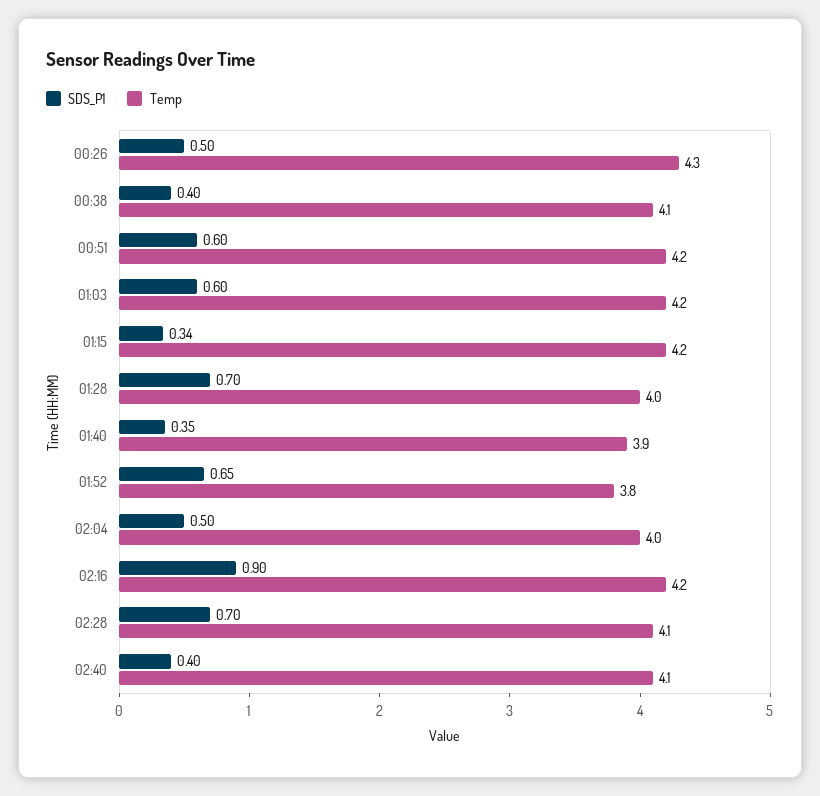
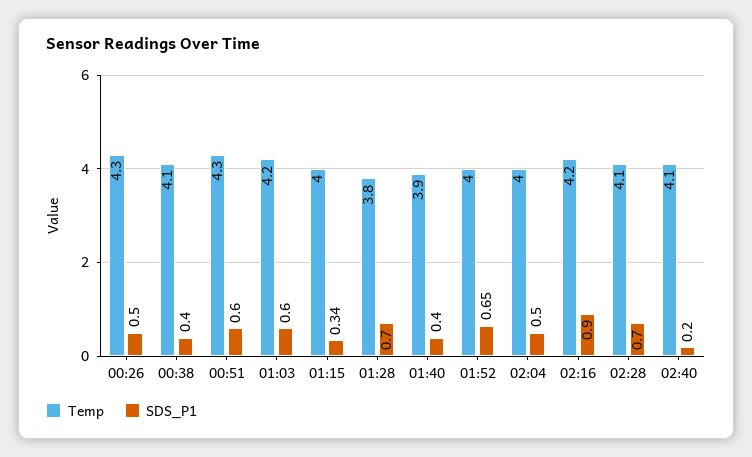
  {
    "SDS_P1": {
      "00:26": 0.5,
      "00:38": 0.4,
      "00:51": 0.6,
      "01:03": 0.6,
      "01:15": 0.34,
      "01:28": 0.7,
-     "01:40": 0.35,
+     "01:40": 0.4,
      "01:52": 0.65,
      "02:04": 0.5,
      "02:16": 0.9,
      "02:28": 0.7,
-     "02:40": 0.4
+     "02:40": 0.2
    },
    "Temp": {
      "00:26": 4.3,
      "00:38": 4.1,
-     "00:51": 4.2,
+     "00:51": 4.3,
      "01:03": 4.2,
-     "01:15": 4.2,
+     "01:15": 4,
-     "01:28": 4,
+     "01:28": 3.8,
      "01:40": 3.9,
-     "01:52": 3.8,
+     "01:52": 4,
      "02:04": 4,
      "02:16": 4.2,
      "02:28": 4.1,
      "02:40": 4.1
    }
  }

